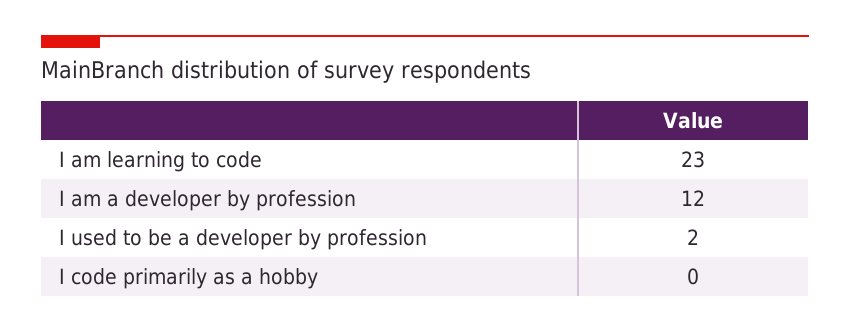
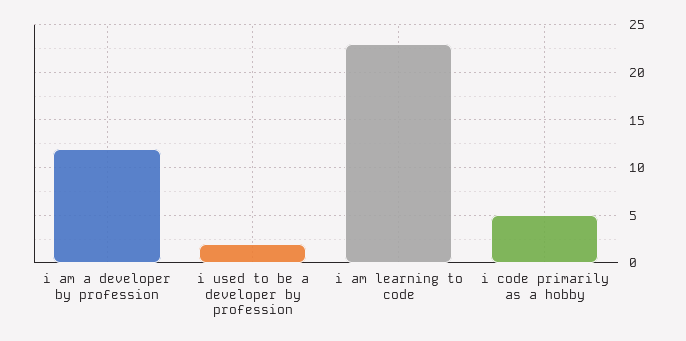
  {
    "I am learning to code": 23,
    "I am a developer by profession": 12,
    "I used to be a developer by profession": 2,
-   "I code primarily as a hobby": 0
+   "I code primarily as a hobby": 5
  }

